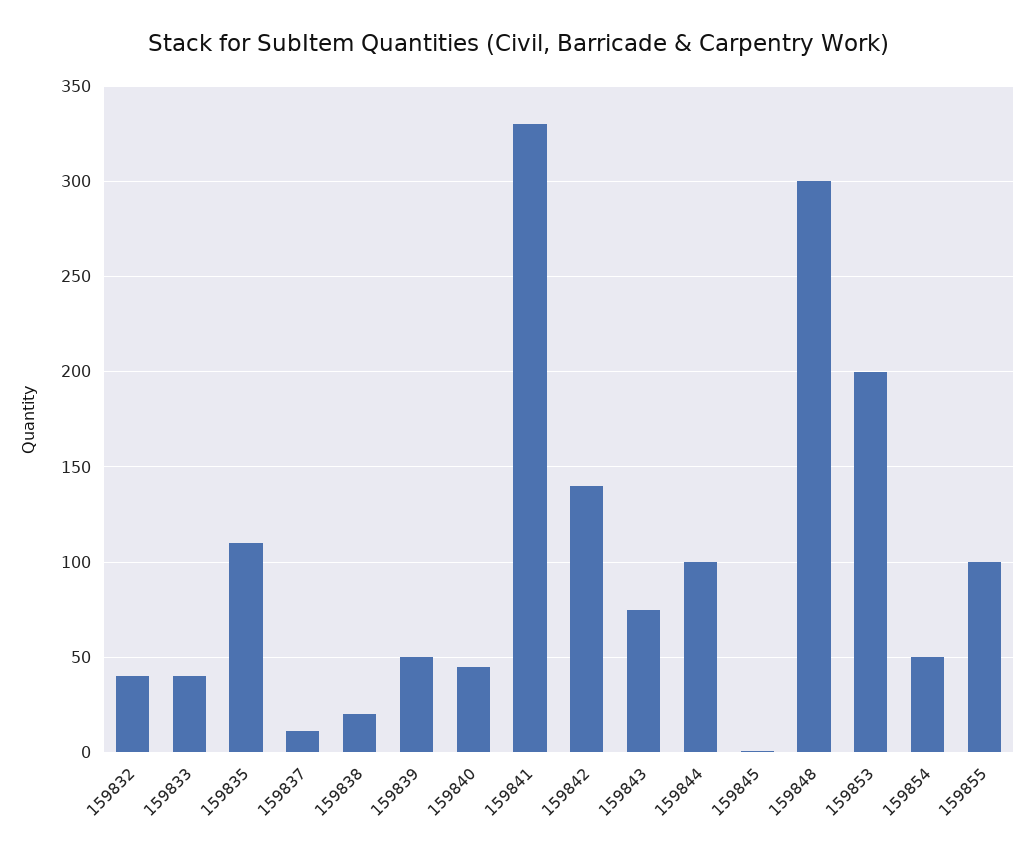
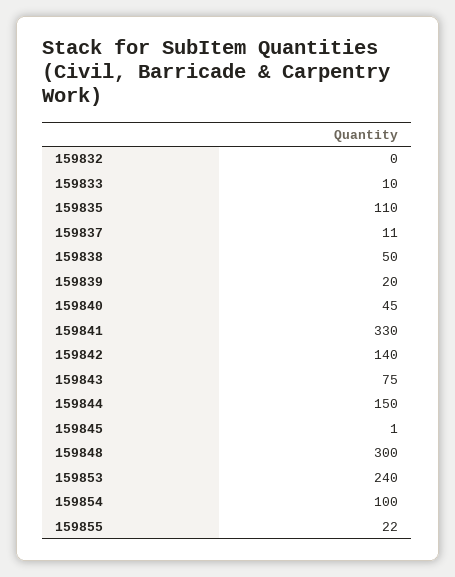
  {
-   "159832": 40,
+   "159832": 0,
-   "159833": 40,
+   "159833": 10,
    "159835": 110,
    "159837": 11,
-   "159838": 20,
+   "159838": 50,
-   "159839": 50,
+   "159839": 20,
    "159840": 45,
    "159841": 330,
    "159842": 140,
    "159843": 75,
-   "159844": 100,
+   "159844": 150,
    "159845": 1,
    "159848": 300,
-   "159853": 200,
+   "159853": 240,
-   "159854": 50,
+   "159854": 100,
-   "159855": 100
+   "159855": 22
  }

